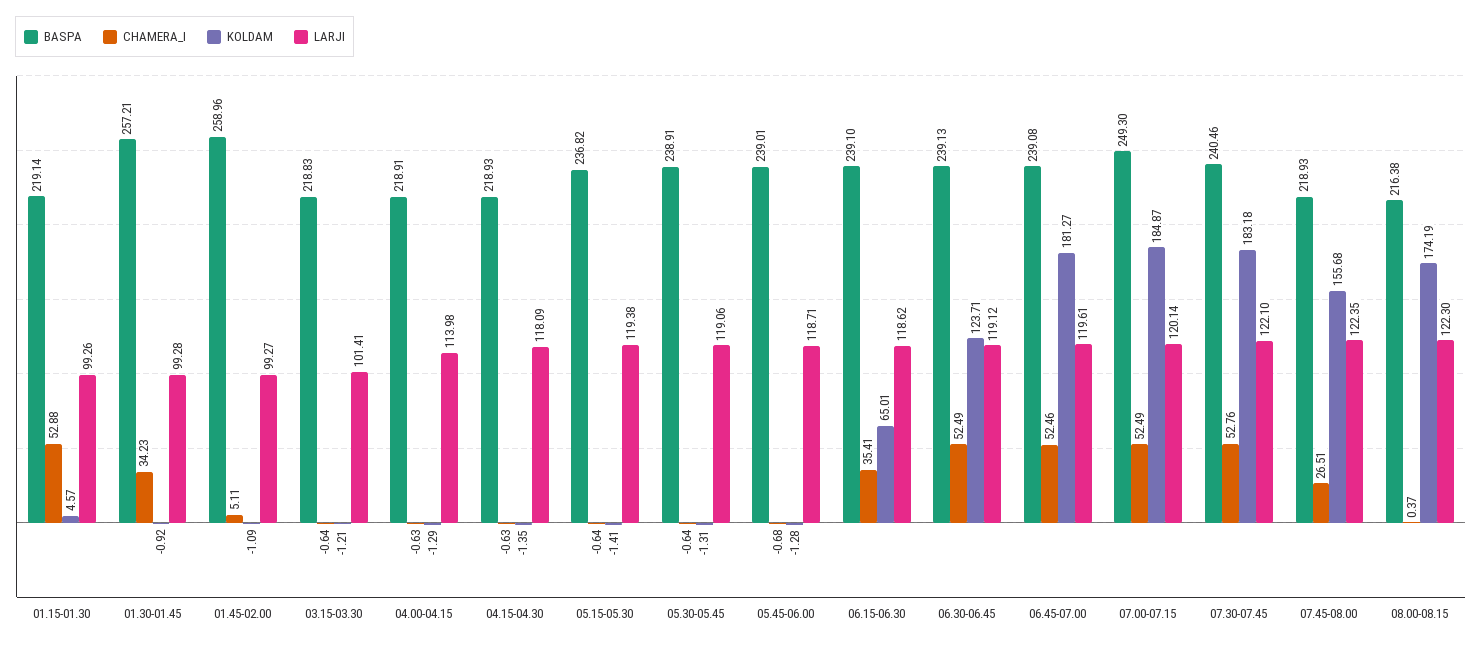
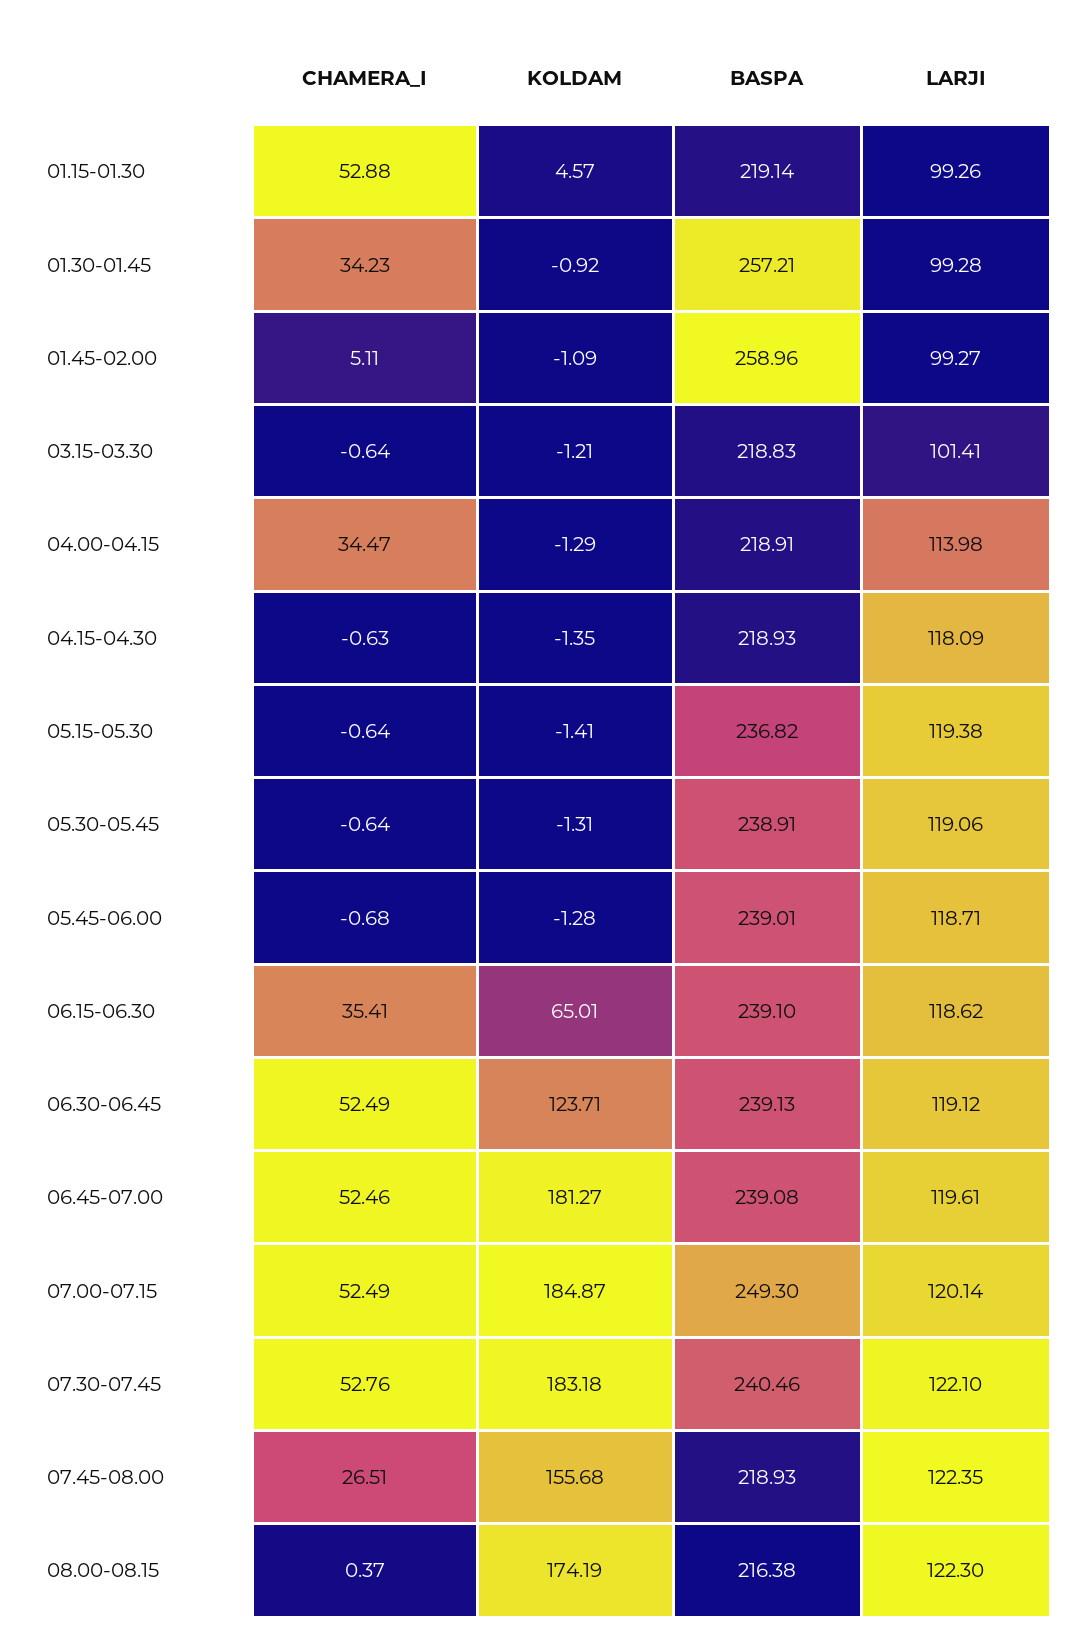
  {
    "BASPA": {
      "01.15-01.30": 219.14,
      "01.30-01.45": 257.21,
      "01.45-02.00": 258.96,
      "03.15-03.30": 218.83,
      "04.00-04.15": 218.91,
      "04.15-04.30": 218.93,
      "05.15-05.30": 236.82,
      "05.30-05.45": 238.91,
      "05.45-06.00": 239.01,
      "06.15-06.30": 239.1,
      "06.30-06.45": 239.13,
      "06.45-07.00": 239.08,
      "07.00-07.15": 249.3,
      "07.30-07.45": 240.46,
      "07.45-08.00": 218.93,
      "08.00-08.15": 216.38
    },
    "CHAMERA_I": {
      "01.15-01.30": 52.88,
      "01.30-01.45": 34.23,
      "01.45-02.00": 5.11,
      "03.15-03.30": -0.64,
-     "04.00-04.15": -0.63,
+     "04.00-04.15": 34.47,
      "04.15-04.30": -0.63,
      "05.15-05.30": -0.64,
      "05.30-05.45": -0.64,
      "05.45-06.00": -0.68,
      "06.15-06.30": 35.41,
      "06.30-06.45": 52.49,
      "06.45-07.00": 52.46,
      "07.00-07.15": 52.49,
      "07.30-07.45": 52.76,
      "07.45-08.00": 26.51,
      "08.00-08.15": 0.37
    },
    "KOLDAM": {
      "01.15-01.30": 4.57,
      "01.30-01.45": -0.92,
      "01.45-02.00": -1.09,
      "03.15-03.30": -1.21,
      "04.00-04.15": -1.29,
      "04.15-04.30": -1.35,
      "05.15-05.30": -1.41,
      "05.30-05.45": -1.31,
      "05.45-06.00": -1.28,
      "06.15-06.30": 65.01,
      "06.30-06.45": 123.71,
      "06.45-07.00": 181.27,
      "07.00-07.15": 184.87,
      "07.30-07.45": 183.18,
      "07.45-08.00": 155.68,
      "08.00-08.15": 174.19
    },
    "LARJI": {
      "01.15-01.30": 99.26,
      "01.30-01.45": 99.28,
      "01.45-02.00": 99.27,
      "03.15-03.30": 101.41,
      "04.00-04.15": 113.98,
      "04.15-04.30": 118.09,
      "05.15-05.30": 119.38,
      "05.30-05.45": 119.06,
      "05.45-06.00": 118.71,
      "06.15-06.30": 118.62,
      "06.30-06.45": 119.12,
      "06.45-07.00": 119.61,
      "07.00-07.15": 120.14,
      "07.30-07.45": 122.1,
      "07.45-08.00": 122.35,
      "08.00-08.15": 122.3
    }
  }

